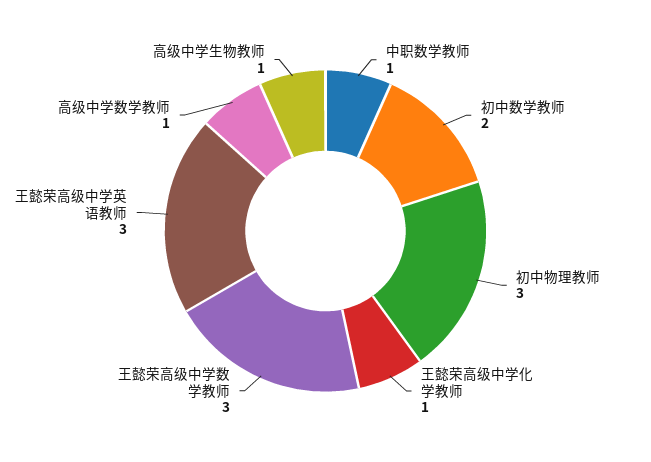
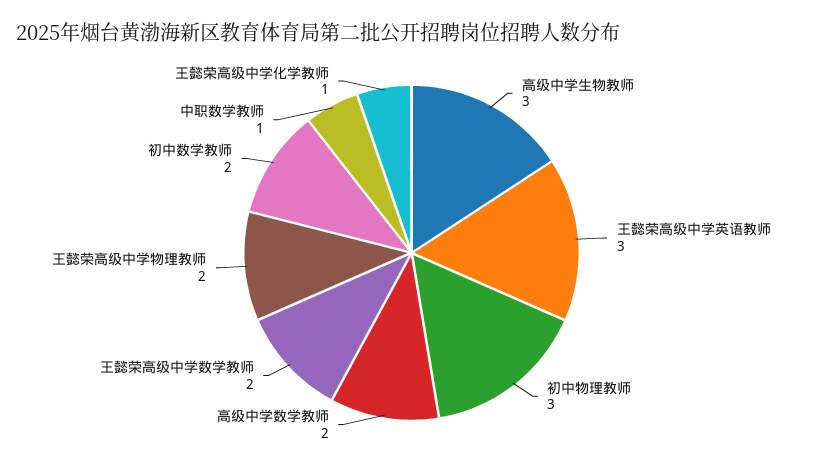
  {
    "中职数学教师": 1,
    "初中数学教师": 2,
    "初中物理教师": 3,
    "王懿荣高级中学化学教师": 1,
-   "王懿荣高级中学数学教师": 3,
+   "王懿荣高级中学数学教师": 2,
    "王懿荣高级中学英语教师": 3,
-   "高级中学数学教师": 1,
+   "高级中学数学教师": 2,
-   "高级中学生物教师": 1
+   "高级中学生物教师": 3,
+   "王懿荣高级中学物理教师": 2
  }

